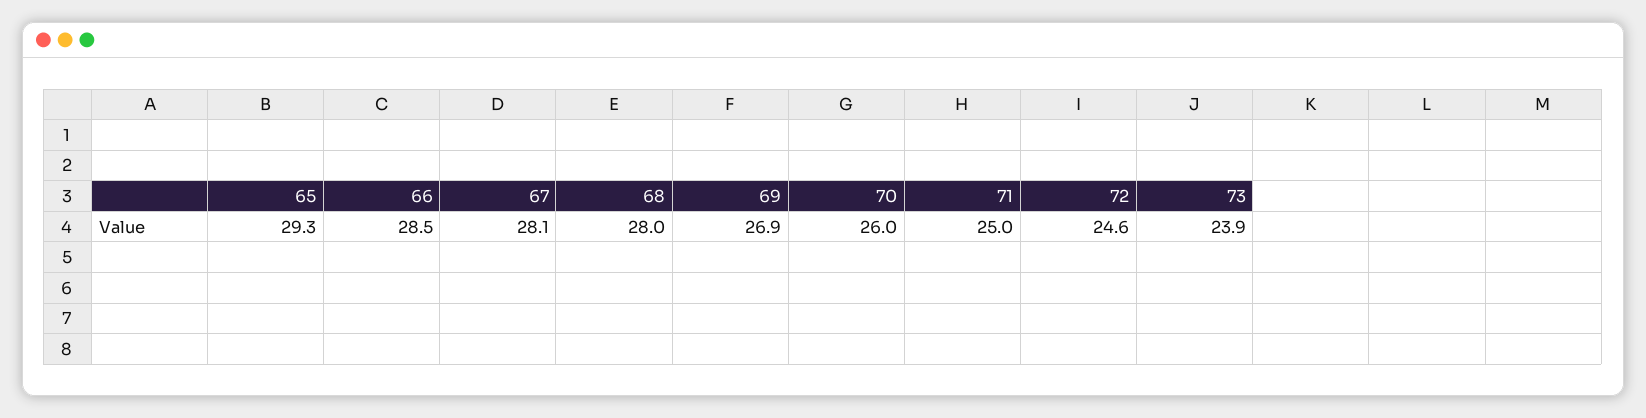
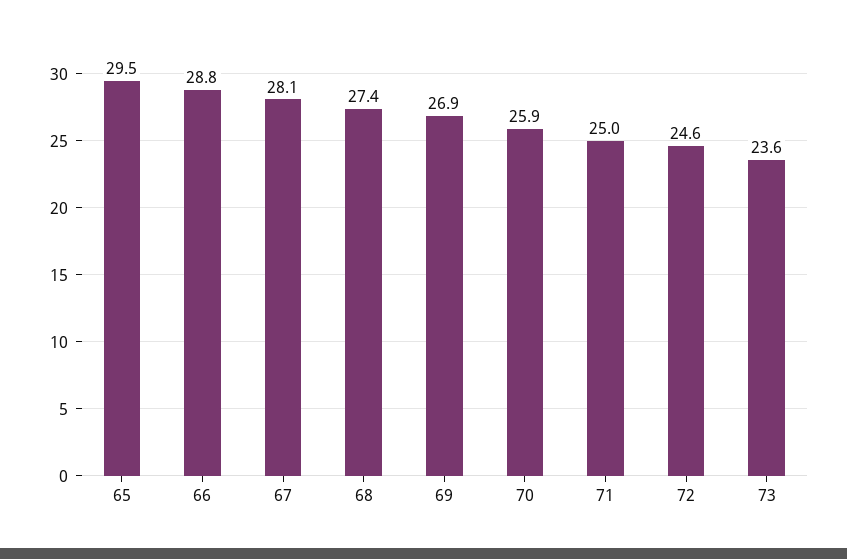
  {
-   "65": 29.3,
+   "65": 29.5,
-   "66": 28.5,
+   "66": 28.8,
    "67": 28.1,
-   "68": 28,
+   "68": 27.4,
    "69": 26.9,
-   "70": 26,
+   "70": 25.9,
    "71": 25,
    "72": 24.6,
-   "73": 23.9
+   "73": 23.6
  }

